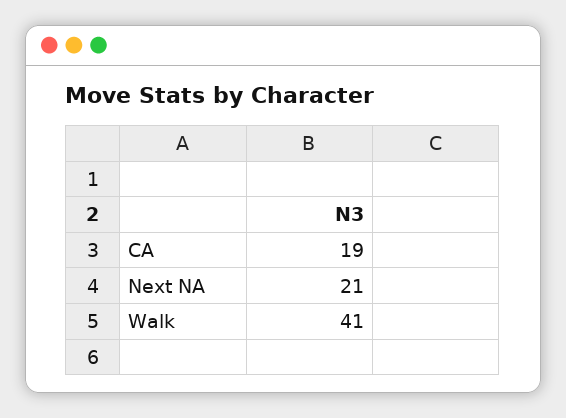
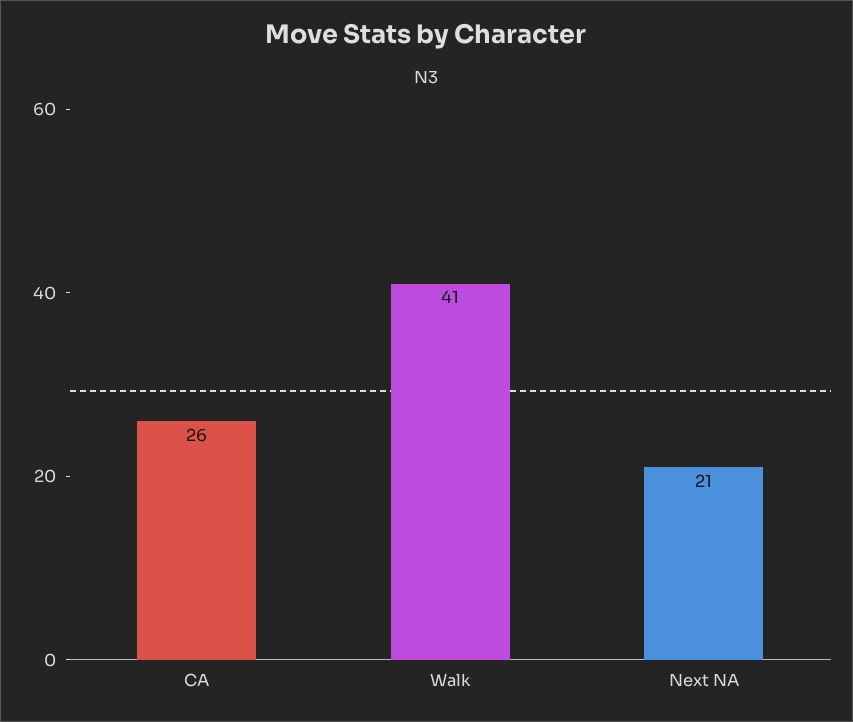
  {
-   "CA": 19,
+   "CA": 26,
    "Next NA": 21,
    "Walk": 41
  }

